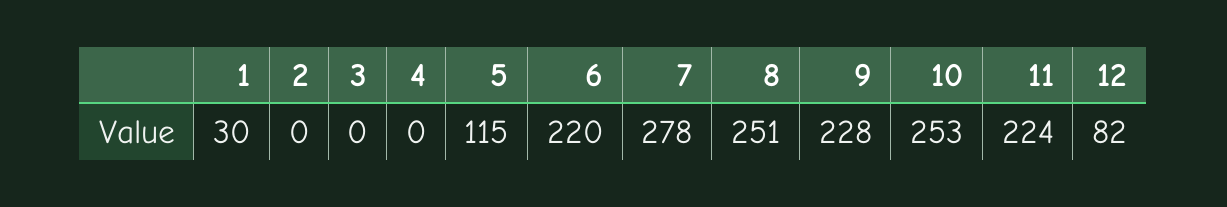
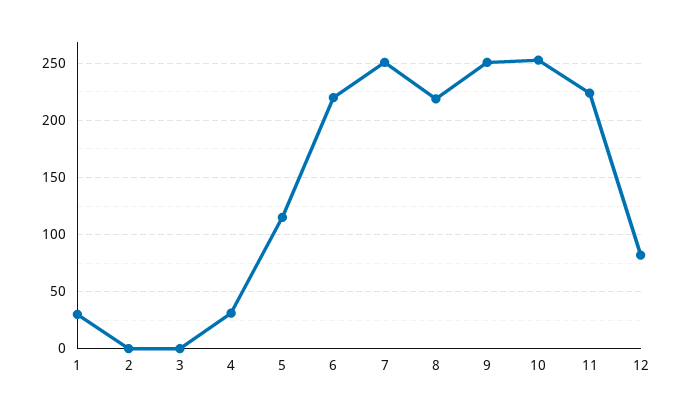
  {
    "1": 30,
    "2": 0,
    "3": 0,
-   "4": 0,
+   "4": 30,
    "5": 115,
    "6": 220,
-   "7": 278,
+   "7": 250,
-   "8": 251,
+   "8": 220,
-   "9": 228,
+   "9": 250,
    "10": 253,
    "11": 224,
    "12": 82
  }

